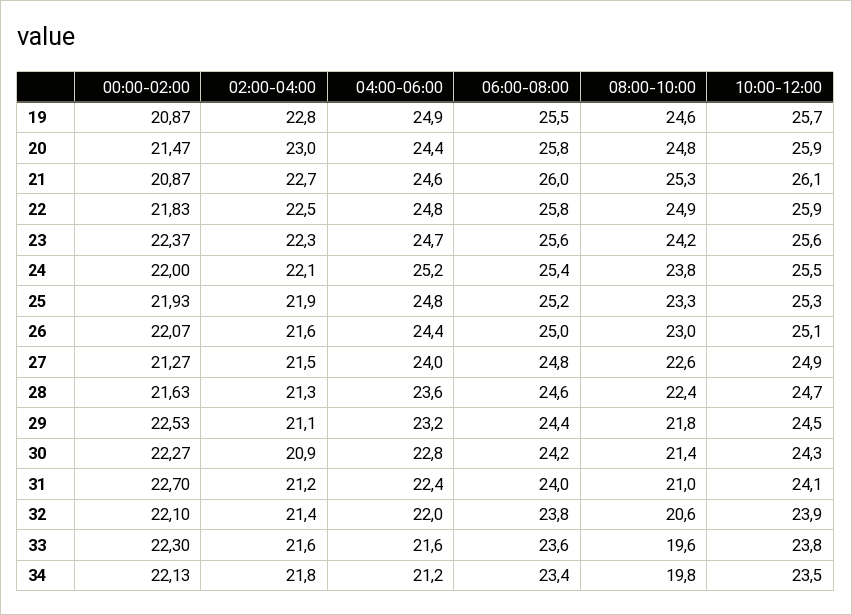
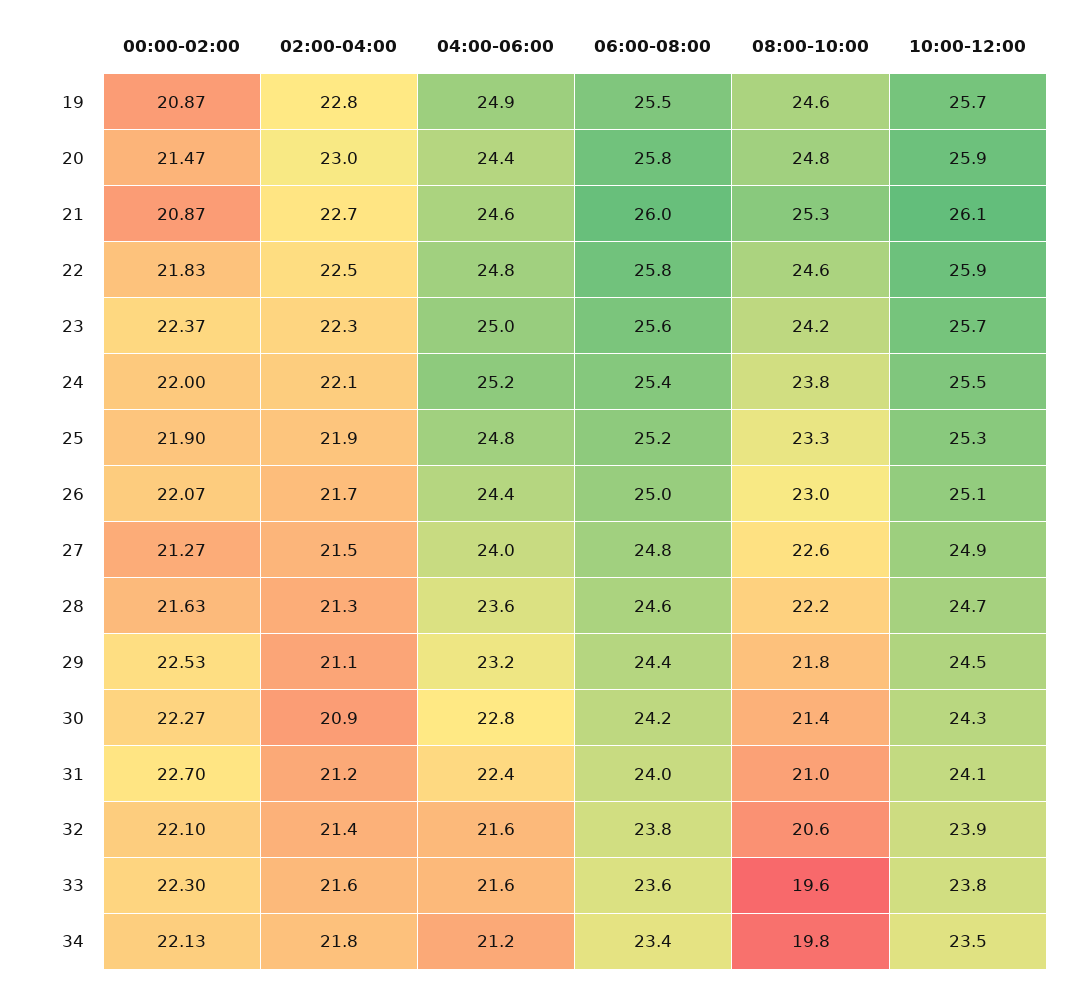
  {
    "00:00-02:00": {
      "19": 20.87,
      "20": 21.47,
      "21": 20.87,
      "22": 21.83,
      "23": 22.37,
      "24": 22,
-     "25": 21.93,
+     "25": 21.9,
      "26": 22.07,
      "27": 21.27,
      "28": 21.63,
      "29": 22.53,
      "30": 22.27,
      "31": 22.7,
      "32": 22.1,
      "33": 22.3,
      "34": 22.13
    },
    "02:00-04:00": {
      "19": 22.8,
      "20": 23,
      "21": 22.7,
      "22": 22.5,
      "23": 22.3,
      "24": 22.1,
      "25": 21.9,
-     "26": 21.6,
+     "26": 21.7,
      "27": 21.5,
      "28": 21.3,
      "29": 21.1,
      "30": 20.9,
      "31": 21.2,
      "32": 21.4,
      "33": 21.6,
      "34": 21.8
    },
    "04:00-06:00": {
      "19": 24.9,
      "20": 24.4,
      "21": 24.6,
      "22": 24.8,
-     "23": 24.7,
+     "23": 25,
      "24": 25.2,
      "25": 24.8,
      "26": 24.4,
      "27": 24,
      "28": 23.6,
      "29": 23.2,
      "30": 22.8,
      "31": 22.4,
-     "32": 22,
+     "32": 21.6,
      "33": 21.6,
      "34": 21.2
    },
    "06:00-08:00": {
      "19": 25.5,
      "20": 25.8,
      "21": 26,
      "22": 25.8,
      "23": 25.6,
      "24": 25.4,
      "25": 25.2,
      "26": 25,
      "27": 24.8,
      "28": 24.6,
      "29": 24.4,
      "30": 24.2,
      "31": 24,
      "32": 23.8,
      "33": 23.6,
      "34": 23.4
    },
    "08:00-10:00": {
      "19": 24.6,
      "20": 24.8,
      "21": 25.3,
-     "22": 24.9,
+     "22": 24.6,
      "23": 24.2,
      "24": 23.8,
      "25": 23.3,
      "26": 23,
      "27": 22.6,
-     "28": 22.4,
+     "28": 22.2,
      "29": 21.8,
      "30": 21.4,
      "31": 21,
      "32": 20.6,
      "33": 19.6,
      "34": 19.8
    },
    "10:00-12:00": {
      "19": 25.7,
      "20": 25.9,
      "21": 26.1,
      "22": 25.9,
-     "23": 25.6,
+     "23": 25.7,
      "24": 25.5,
      "25": 25.3,
      "26": 25.1,
      "27": 24.9,
      "28": 24.7,
      "29": 24.5,
      "30": 24.3,
      "31": 24.1,
      "32": 23.9,
      "33": 23.8,
      "34": 23.5
    }
  }

